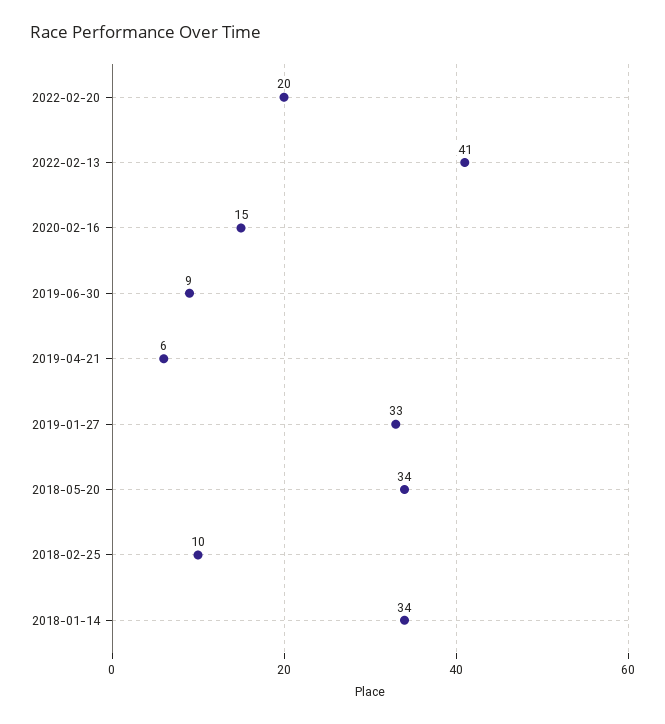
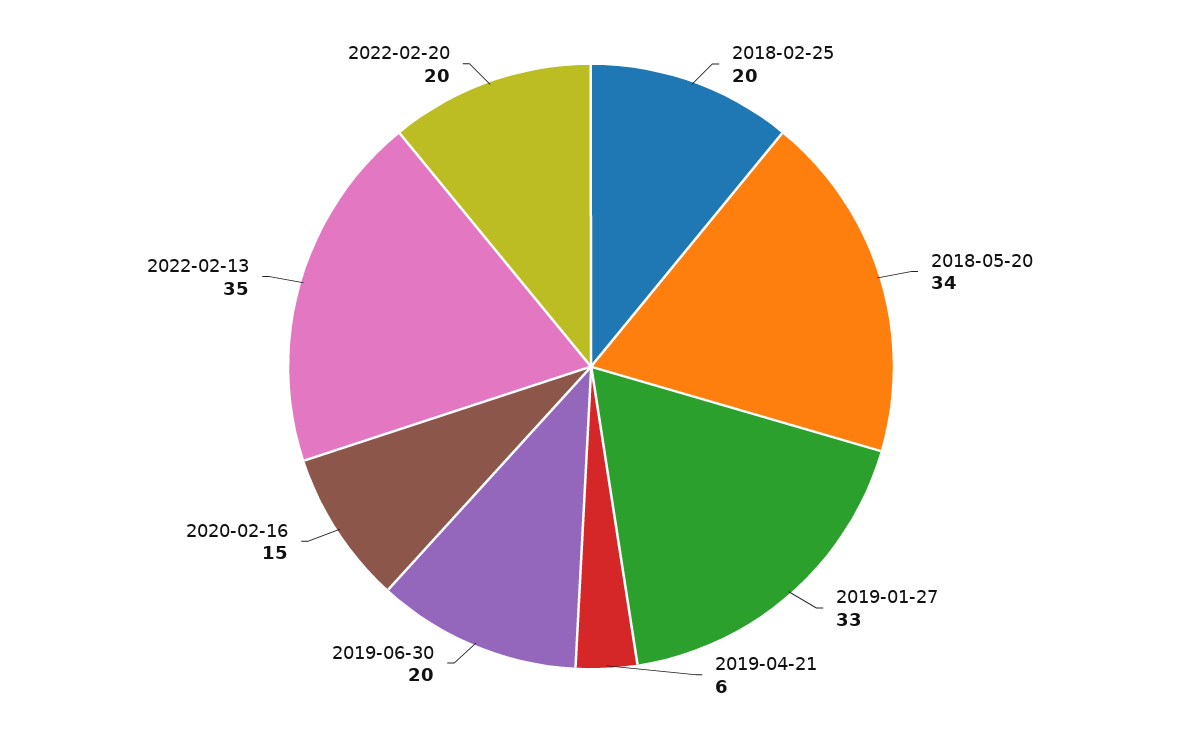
  {
    "2022-02-20": 20,
-   "2022-02-13": 41,
+   "2022-02-13": 35,
    "2020-02-16": 15,
-   "2019-06-30": 9,
+   "2019-06-30": 20,
    "2019-04-21": 6,
    "2019-01-27": 33,
    "2018-05-20": 34,
-   "2018-02-25": 10,
+   "2018-02-25": 20
-   "2018-01-14": 34
  }

